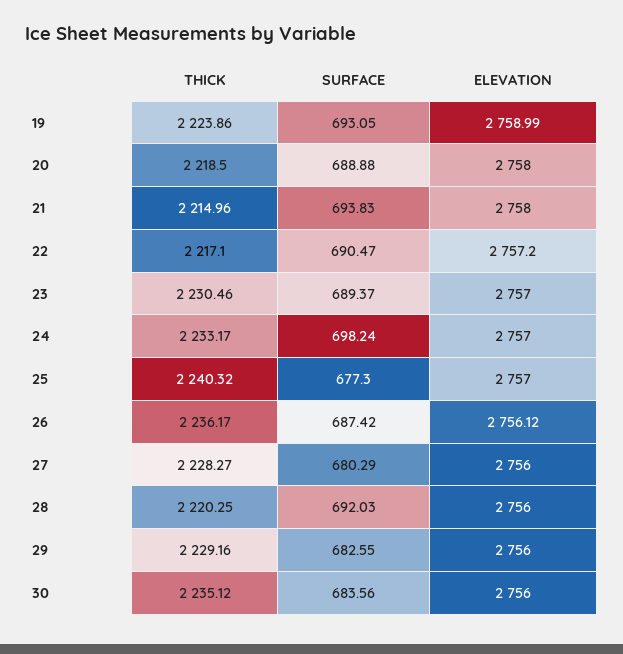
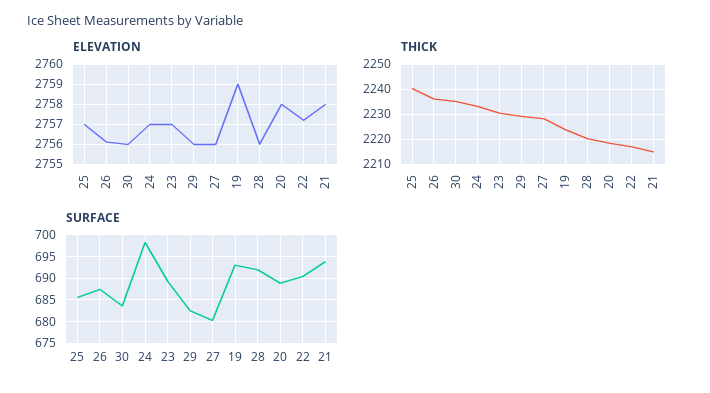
  {
    "THICK": {
      "19": 2223.86,
      "20": 2218.5,
      "21": 2214.96,
      "22": 2217.1,
      "23": 2230.46,
      "24": 2233.17,
      "25": 2240.32,
      "26": 2236.17,
      "27": 2228.27,
      "28": 2220.25,
      "29": 2229.16,
      "30": 2235.12
    },
    "SURFACE": {
      "19": 693.05,
      "20": 688.88,
      "21": 693.83,
      "22": 690.47,
      "23": 689.37,
      "24": 698.24,
-     "25": 677.3,
+     "25": 685,
      "26": 687.42,
      "27": 680.29,
      "28": 692.03,
      "29": 682.55,
      "30": 683.56
    },
    "ELEVATION": {
      "19": 2758.99,
      "20": 2758,
      "21": 2758,
      "22": 2757.2,
      "23": 2757,
      "24": 2757,
      "25": 2757,
      "26": 2756.12,
      "27": 2756,
      "28": 2756,
      "29": 2756,
      "30": 2756
    }
  }

